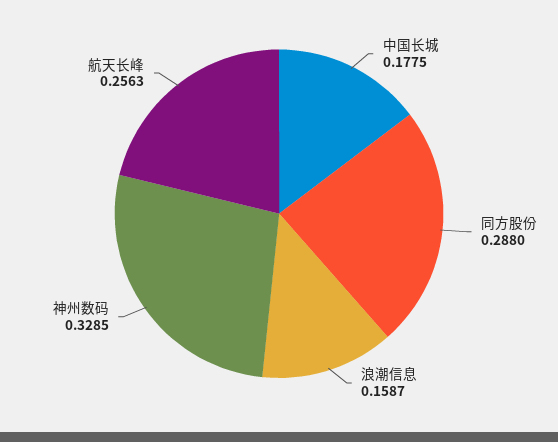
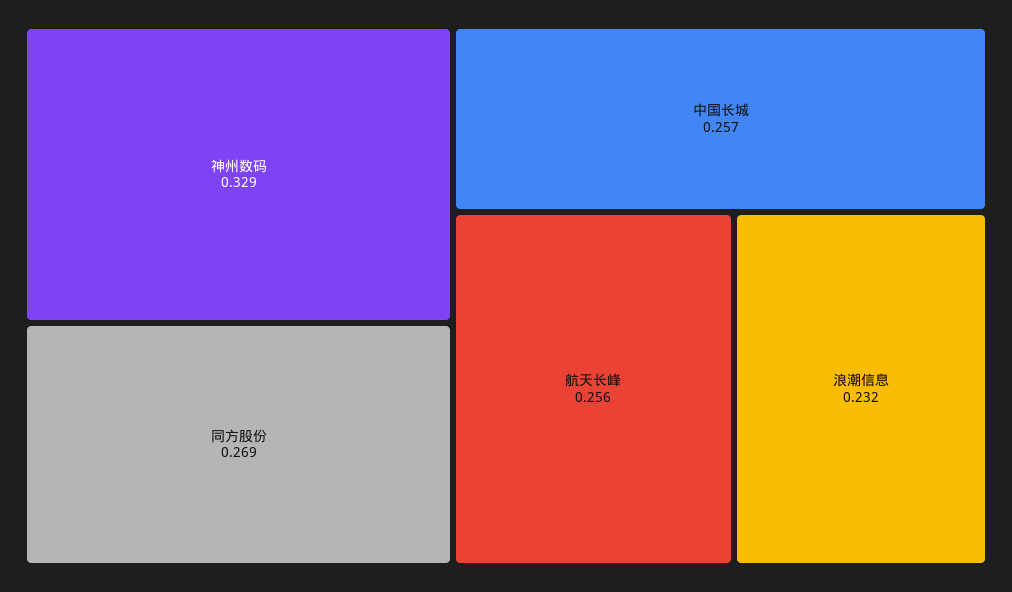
  {
-   "中国长城": 0.1775,
+   "中国长城": 0.257,
-   "同方股份": 0.288,
+   "同方股份": 0.269,
-   "浪潮信息": 0.1587,
+   "浪潮信息": 0.232,
    "神州数码": 0.3285,
    "航天长峰": 0.2563
  }

